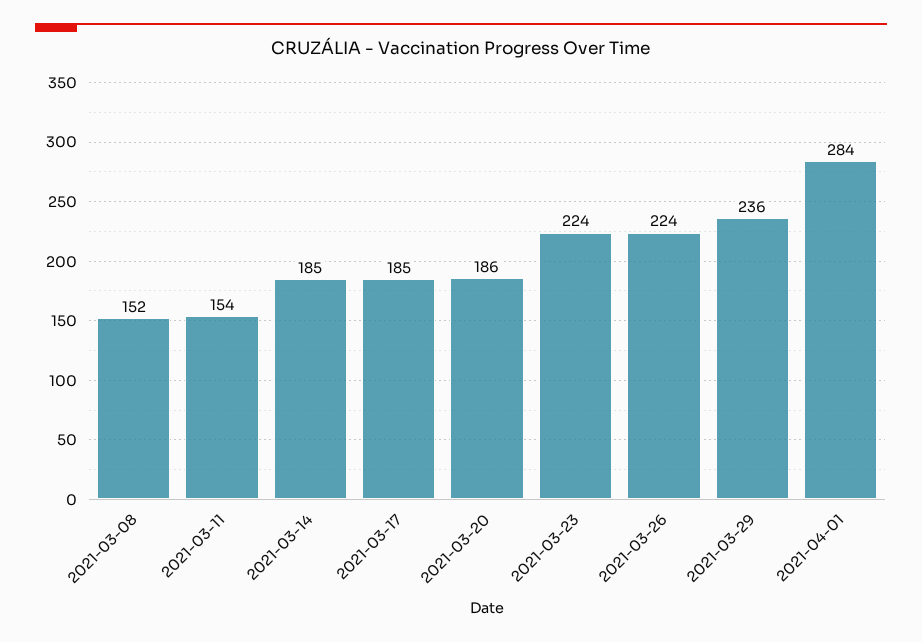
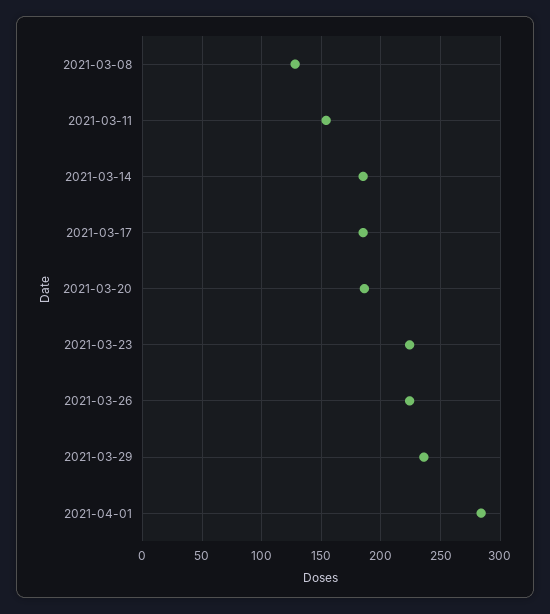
  {
-   "2021-03-08": 152,
+   "2021-03-08": 130,
    "2021-03-11": 154,
    "2021-03-14": 185,
    "2021-03-17": 185,
    "2021-03-20": 186,
    "2021-03-23": 224,
    "2021-03-26": 224,
    "2021-03-29": 236,
    "2021-04-01": 284
  }

